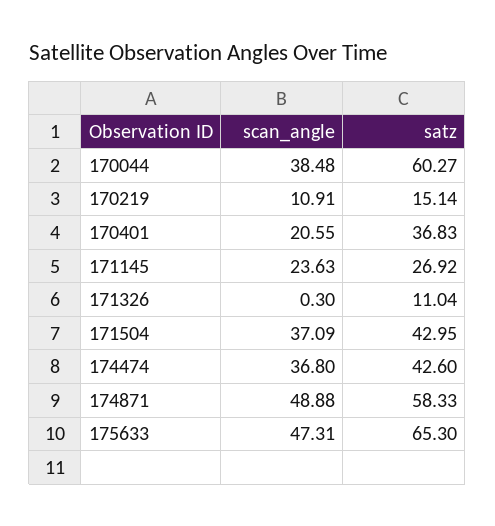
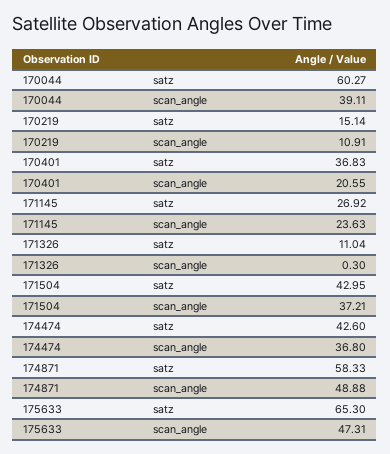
  {
    "scan_angle": {
-     "170044": 38.48,
+     "170044": 39.11,
      "170219": 10.91,
      "170401": 20.55,
      "171145": 23.63,
      "171326": 0.3,
-     "171504": 37.09,
+     "171504": 37.21,
      "174474": 36.8,
      "174871": 48.88,
      "175633": 47.31
    },
    "satz": {
      "170044": 60.27,
      "170219": 15.14,
      "170401": 36.83,
      "171145": 26.92,
      "171326": 11.04,
      "171504": 42.95,
      "174474": 42.6,
      "174871": 58.33,
      "175633": 65.3
    }
  }

